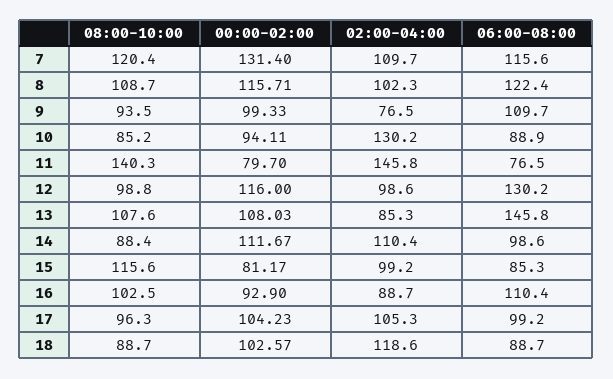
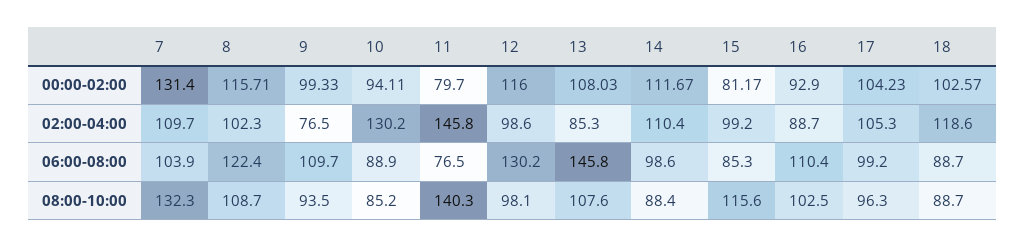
  {
    "08:00-10:00": {
-     "7": 120.4,
+     "7": 132.3,
      "8": 108.7,
      "9": 93.5,
      "10": 85.2,
      "11": 140.3,
-     "12": 98.8,
+     "12": 98.1,
      "13": 107.6,
      "14": 88.4,
      "15": 115.6,
      "16": 102.5,
      "17": 96.3,
      "18": 88.7
    },
    "00:00-02:00": {
      "7": 131.4,
      "8": 115.71,
      "9": 99.33,
      "10": 94.11,
      "11": 79.7,
      "12": 116,
      "13": 108.03,
      "14": 111.67,
      "15": 81.17,
      "16": 92.9,
      "17": 104.23,
      "18": 102.57
    },
    "02:00-04:00": {
      "7": 109.7,
      "8": 102.3,
      "9": 76.5,
      "10": 130.2,
      "11": 145.8,
      "12": 98.6,
      "13": 85.3,
      "14": 110.4,
      "15": 99.2,
      "16": 88.7,
      "17": 105.3,
      "18": 118.6
    },
    "06:00-08:00": {
-     "7": 115.6,
+     "7": 103.9,
      "8": 122.4,
      "9": 109.7,
      "10": 88.9,
      "11": 76.5,
      "12": 130.2,
      "13": 145.8,
      "14": 98.6,
      "15": 85.3,
      "16": 110.4,
      "17": 99.2,
      "18": 88.7
    }
  }

